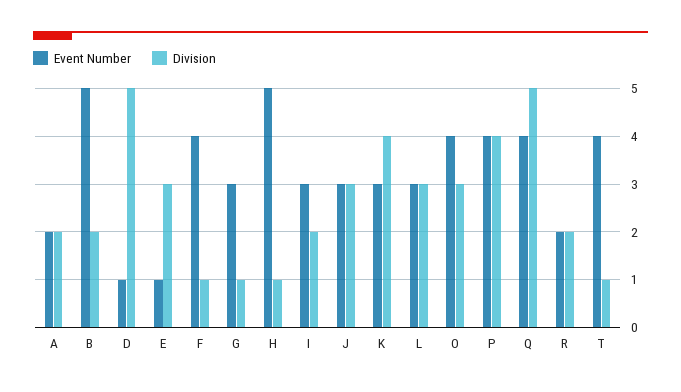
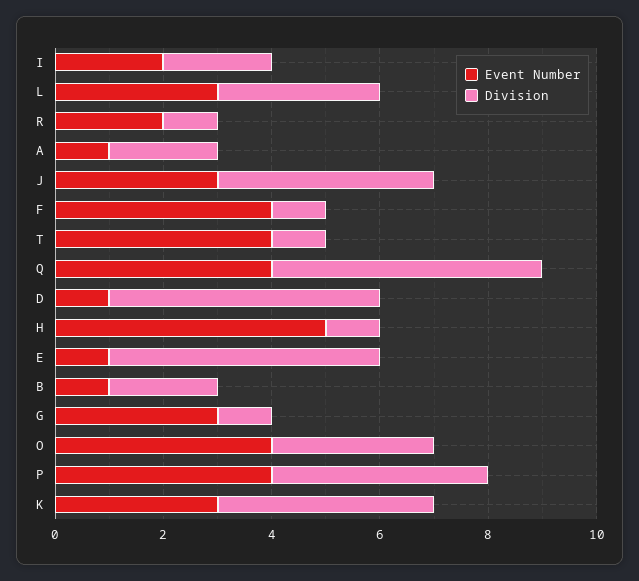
  {
    "Event Number": {
-     "A": 2,
+     "A": 1,
-     "B": 5,
+     "B": 1,
      "D": 1,
      "E": 1,
      "F": 4,
      "G": 3,
      "H": 5,
-     "I": 3,
+     "I": 2,
      "J": 3,
      "K": 3,
      "L": 3,
      "O": 4,
      "P": 4,
      "Q": 4,
      "R": 2,
      "T": 4
    },
    "Division": {
      "A": 2,
      "B": 2,
      "D": 5,
-     "E": 3,
+     "E": 5,
      "F": 1,
      "G": 1,
      "H": 1,
      "I": 2,
-     "J": 3,
+     "J": 4,
      "K": 4,
      "L": 3,
      "O": 3,
      "P": 4,
      "Q": 5,
-     "R": 2,
+     "R": 1,
      "T": 1
    }
  }

